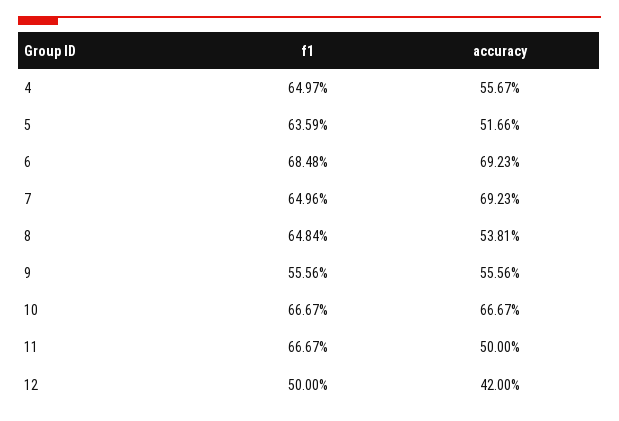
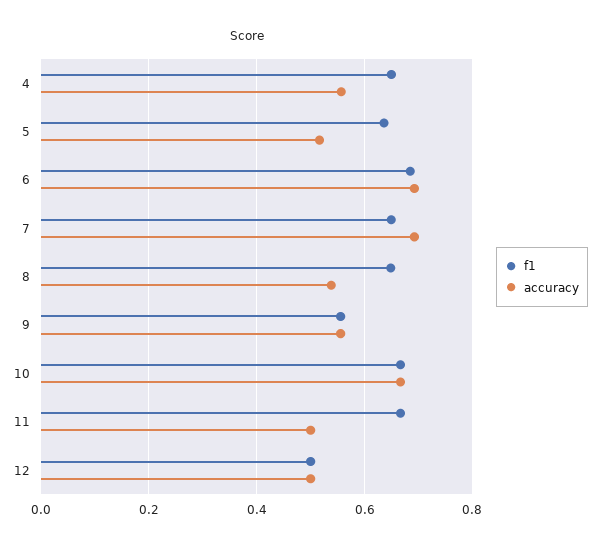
  {
    "f1": {
      "4": 0.6497,
      "5": 0.6359,
      "6": 0.6848,
      "7": 0.6496,
      "8": 0.6484,
      "9": 0.5556,
      "10": 0.6667,
      "11": 0.6667,
      "12": 0.5
    },
    "accuracy": {
      "4": 0.5567,
      "5": 0.5166,
      "6": 0.6923,
      "7": 0.6923,
      "8": 0.5381,
      "9": 0.5556,
      "10": 0.6667,
      "11": 0.5,
-     "12": 0.42
+     "12": 0.5
    }
  }

